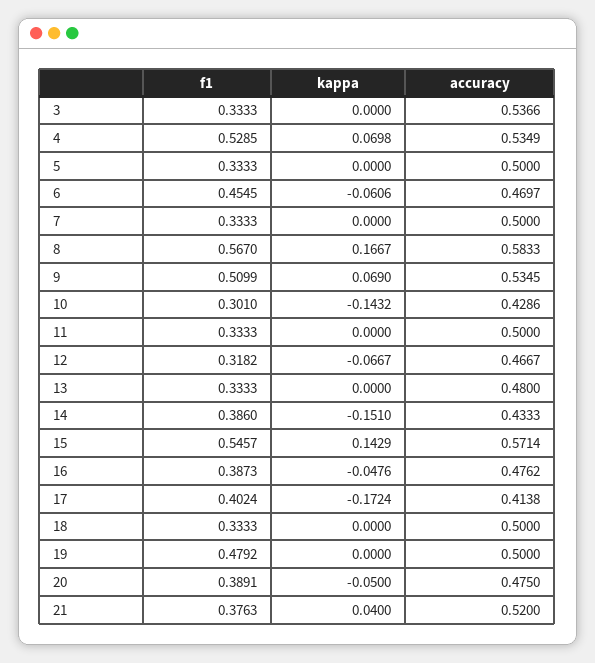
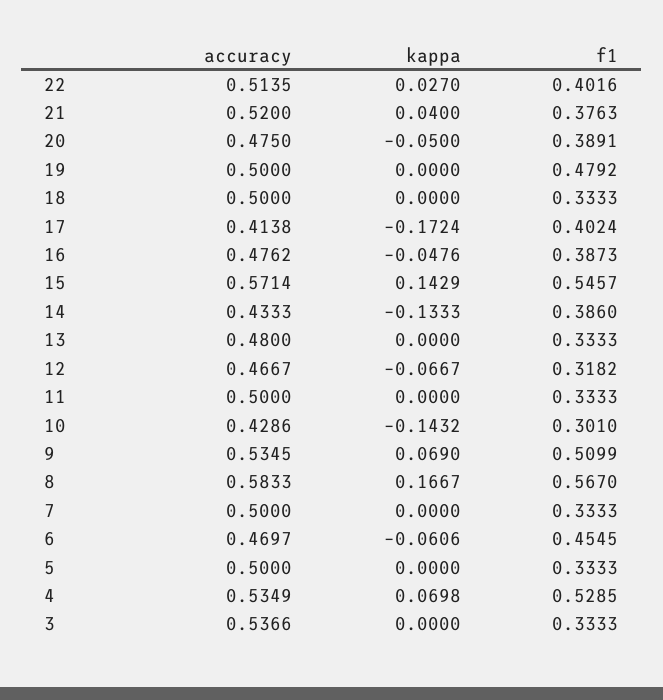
  {
    "f1": {
      "3": 0.3333,
      "4": 0.5285,
      "5": 0.3333,
      "6": 0.4545,
      "7": 0.3333,
      "8": 0.567,
      "9": 0.5099,
      "10": 0.301,
      "11": 0.3333,
      "12": 0.3182,
      "13": 0.3333,
      "14": 0.386,
      "15": 0.5457,
      "16": 0.3873,
      "17": 0.4024,
      "18": 0.3333,
      "19": 0.4792,
      "20": 0.3891,
-     "21": 0.3763
+     "21": 0.3763,
+     "22": 0.4016
    },
    "kappa": {
      "3": 0,
      "4": 0.0698,
      "5": 0,
      "6": -0.0606,
      "7": 0,
      "8": 0.1667,
      "9": 0.069,
      "10": -0.1432,
      "11": 0,
      "12": -0.0667,
      "13": 0,
-     "14": -0.151,
+     "14": -0.1333,
      "15": 0.1429,
      "16": -0.0476,
      "17": -0.1724,
      "18": 0,
      "19": 0,
      "20": -0.05,
-     "21": 0.04
+     "21": 0.04,
+     "22": 0.027
    },
    "accuracy": {
      "3": 0.5366,
      "4": 0.5349,
      "5": 0.5,
      "6": 0.4697,
      "7": 0.5,
      "8": 0.5833,
      "9": 0.5345,
      "10": 0.4286,
      "11": 0.5,
      "12": 0.4667,
      "13": 0.48,
      "14": 0.4333,
      "15": 0.5714,
      "16": 0.4762,
      "17": 0.4138,
      "18": 0.5,
      "19": 0.5,
      "20": 0.475,
-     "21": 0.52
+     "21": 0.52,
+     "22": 0.5135
    }
  }

